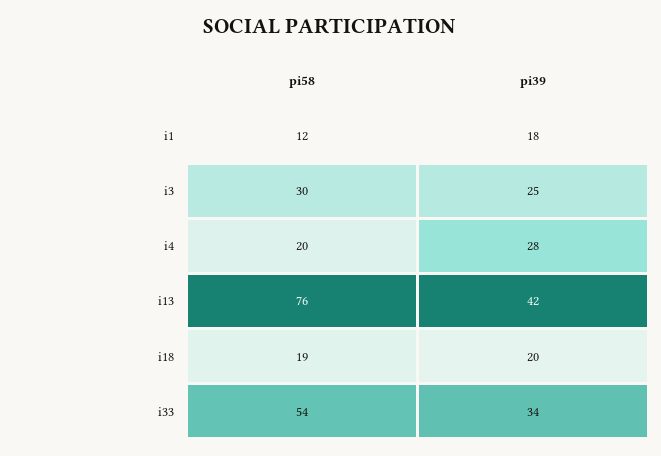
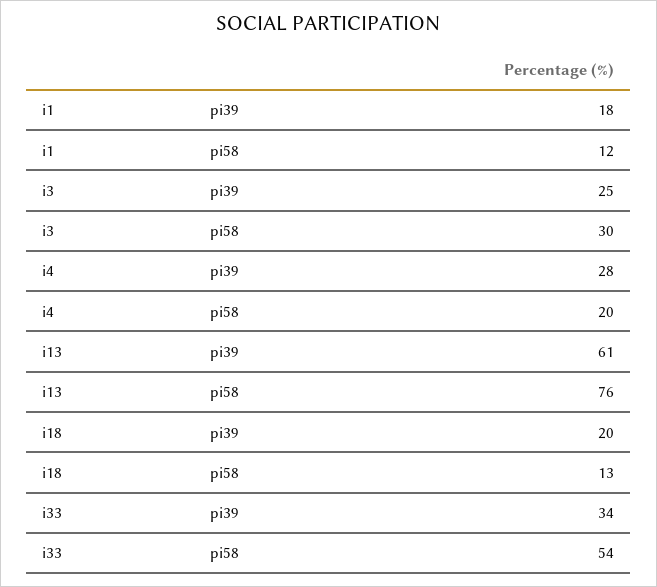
  {
    "pi58": {
      "i1": 12,
      "i3": 30,
      "i4": 20,
      "i13": 76,
-     "i18": 19,
+     "i18": 13,
      "i33": 54
    },
    "pi39": {
      "i1": 18,
      "i3": 25,
      "i4": 28,
-     "i13": 42,
+     "i13": 61,
      "i18": 20,
      "i33": 34
    }
  }

